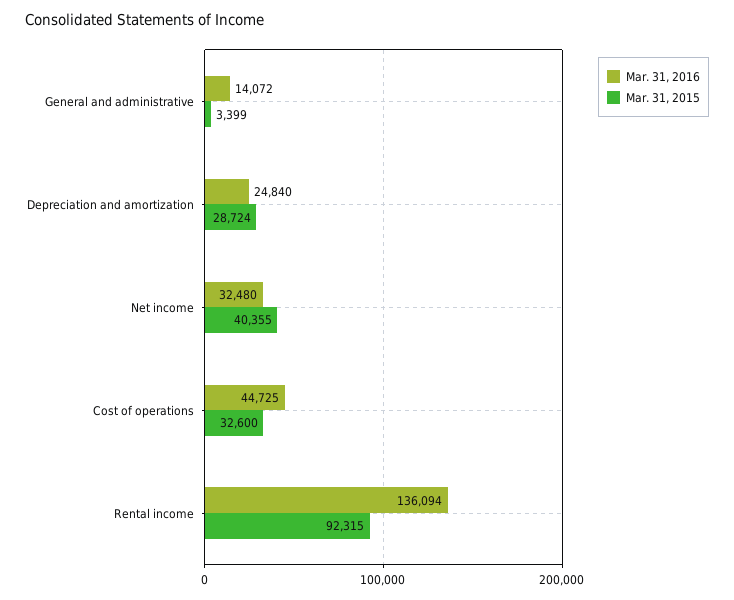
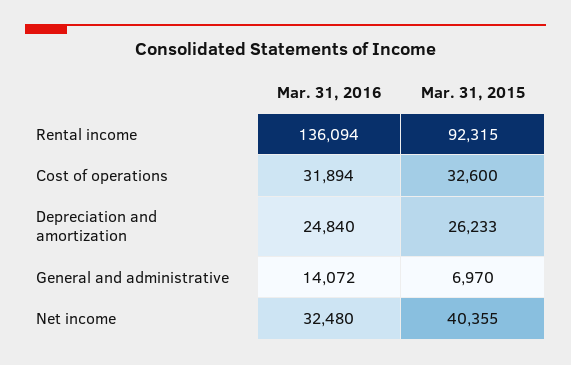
  {
    "Mar. 31, 2016": {
      "General and administrative": 14072,
      "Depreciation and amortization": 24840,
      "Net income": 32480,
-     "Cost of operations": 44725,
+     "Cost of operations": 31894,
      "Rental income": 136094
    },
    "Mar. 31, 2015": {
-     "General and administrative": 3399,
+     "General and administrative": 6970,
-     "Depreciation and amortization": 28724,
+     "Depreciation and amortization": 26233,
      "Net income": 40355,
      "Cost of operations": 32600,
      "Rental income": 92315
    }
  }

